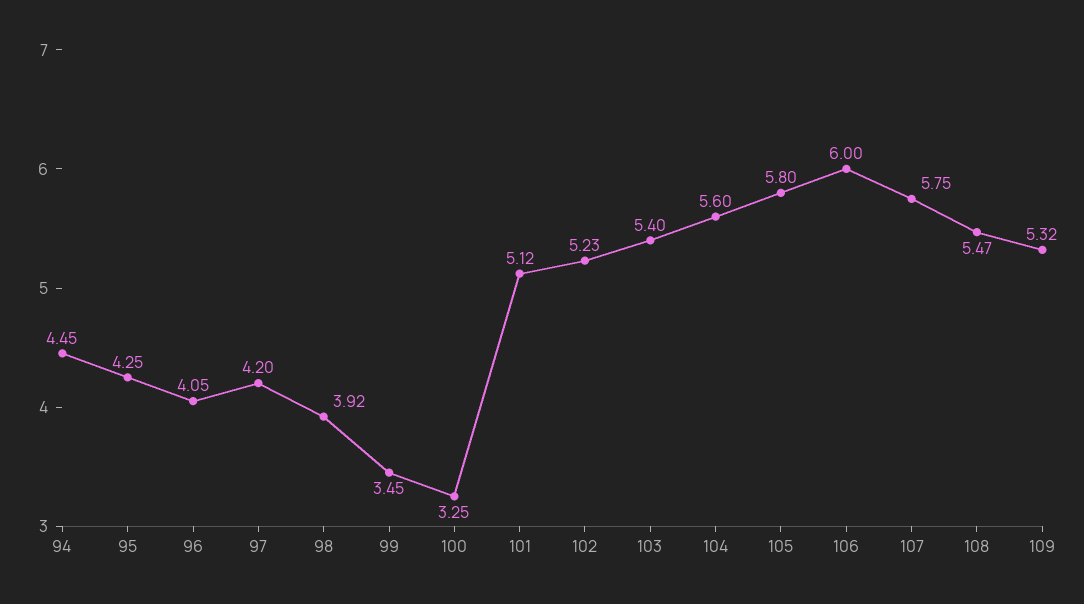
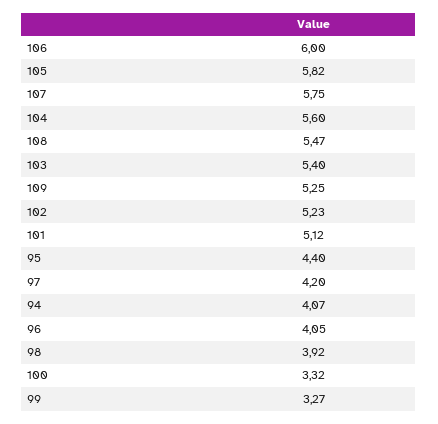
  {
-   "94": 4.45,
+   "94": 4.07,
-   "95": 4.25,
+   "95": 4.4,
    "96": 4.05,
    "97": 4.2,
    "98": 3.92,
-   "99": 3.45,
+   "99": 3.27,
-   "100": 3.25,
+   "100": 3.32,
    "101": 5.12,
    "102": 5.23,
    "103": 5.4,
    "104": 5.6,
-   "105": 5.8,
+   "105": 5.82,
    "106": 6,
    "107": 5.75,
    "108": 5.47,
-   "109": 5.32
+   "109": 5.25
  }

